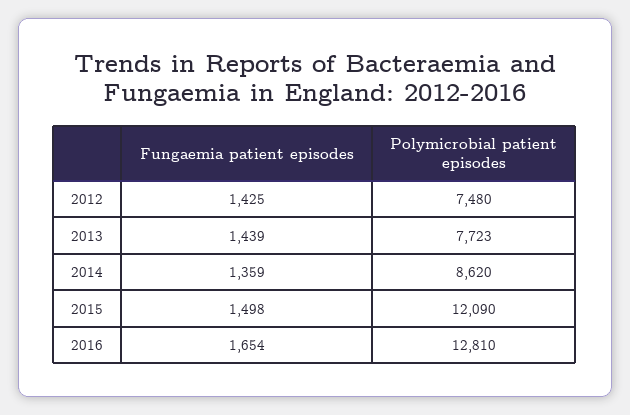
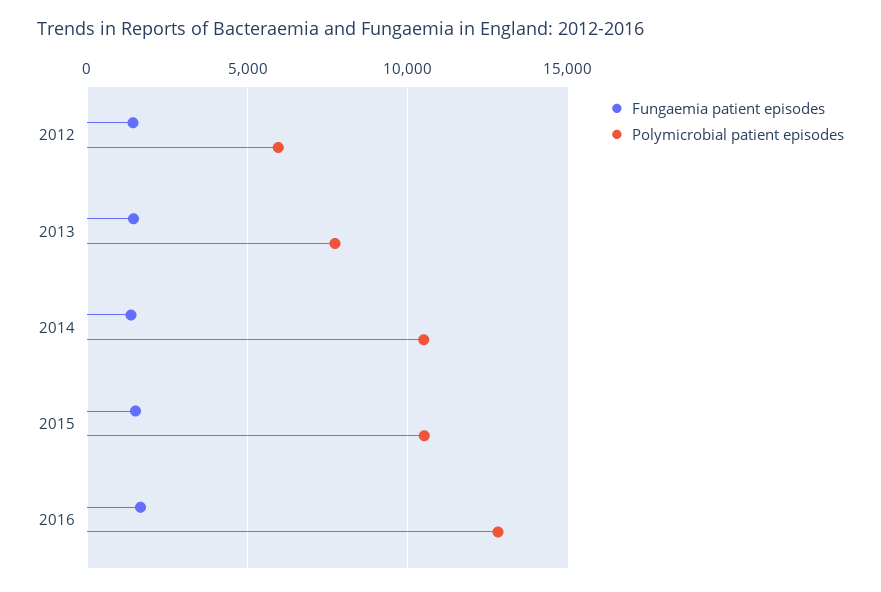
  {
    "Fungaemia patient episodes": {
      "2012": 1425,
      "2013": 1439,
      "2014": 1359,
      "2015": 1498,
      "2016": 1654
    },
    "Polymicrobial patient episodes": {
-     "2012": 7480,
+     "2012": 6000,
      "2013": 7723,
-     "2014": 8620,
+     "2014": 10500,
-     "2015": 12090,
+     "2015": 10500,
      "2016": 12810
    }
  }

